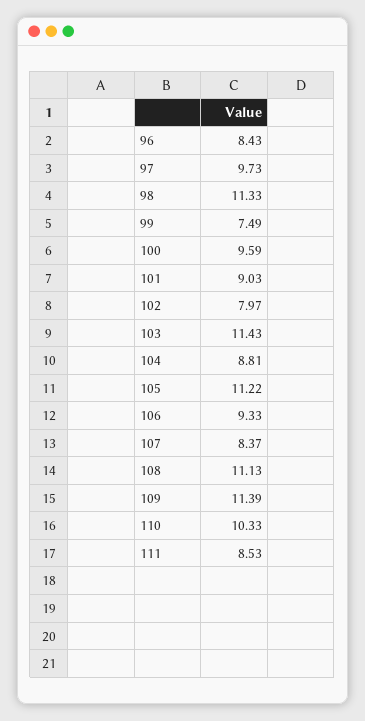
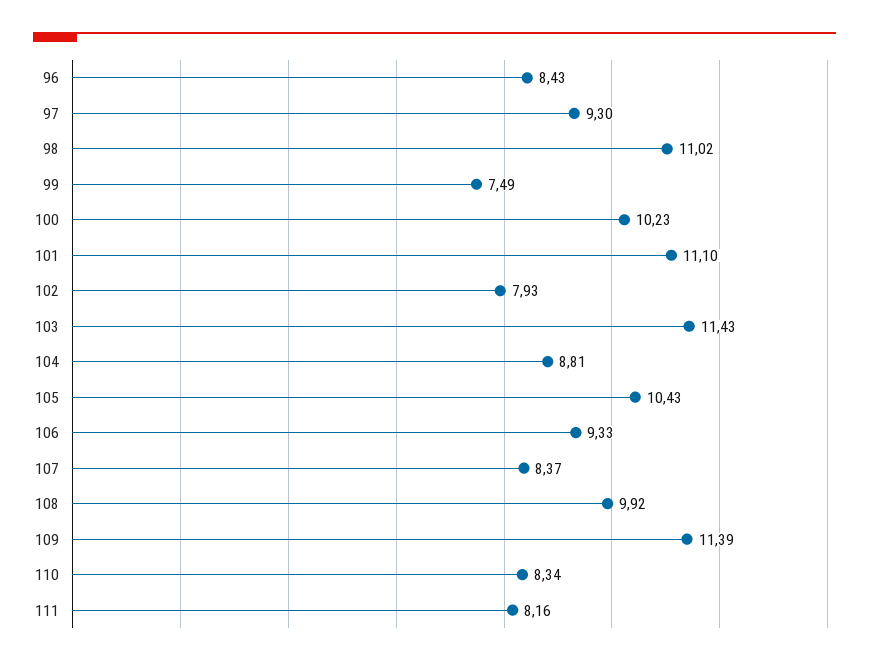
  {
    "96": 8.43,
-   "97": 9.73,
+   "97": 9.3,
-   "98": 11.33,
+   "98": 11.02,
    "99": 7.49,
-   "100": 9.59,
+   "100": 10.23,
-   "101": 9.03,
+   "101": 11.1,
-   "102": 7.97,
+   "102": 7.93,
    "103": 11.43,
    "104": 8.81,
-   "105": 11.22,
+   "105": 10.43,
    "106": 9.33,
    "107": 8.37,
-   "108": 11.13,
+   "108": 9.92,
    "109": 11.39,
-   "110": 10.33,
+   "110": 8.34,
-   "111": 8.53
+   "111": 8.16
  }

